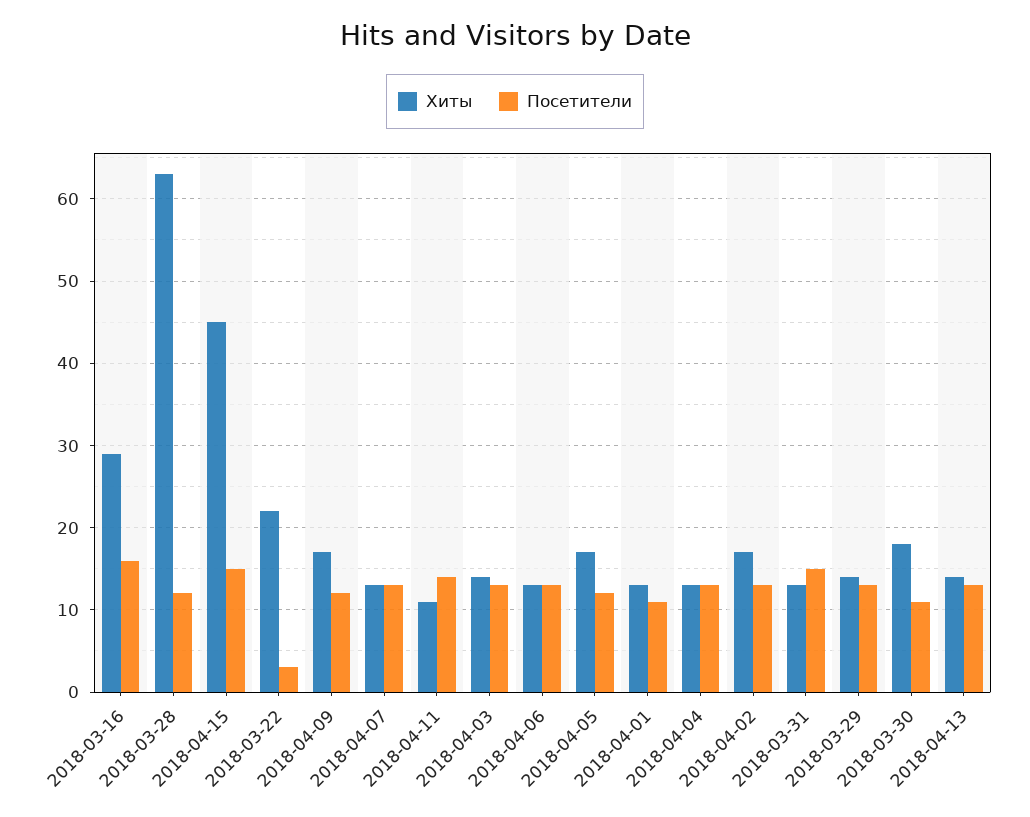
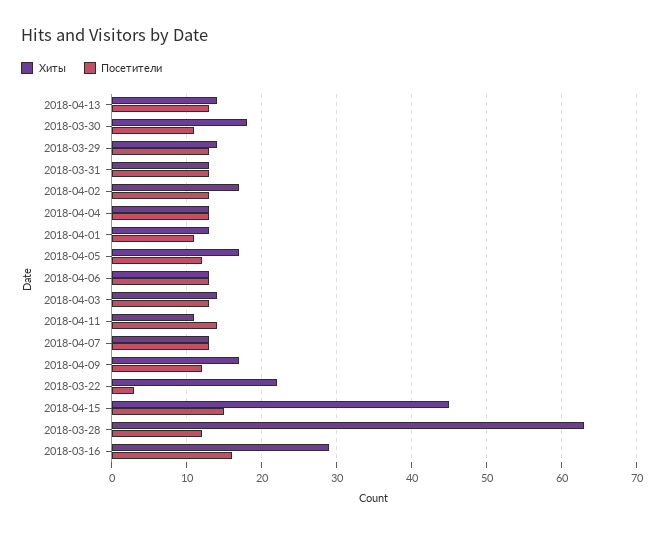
  {
    "Хиты": {
      "2018-03-16": 29,
      "2018-03-28": 63,
      "2018-04-15": 45,
      "2018-03-22": 22,
      "2018-04-09": 17,
      "2018-04-07": 13,
      "2018-04-11": 11,
      "2018-04-03": 14,
      "2018-04-06": 13,
      "2018-04-05": 17,
      "2018-04-01": 13,
      "2018-04-04": 13,
      "2018-04-02": 17,
      "2018-03-31": 13,
      "2018-03-29": 14,
      "2018-03-30": 18,
      "2018-04-13": 14
    },
    "Посетители": {
      "2018-03-16": 16,
      "2018-03-28": 12,
      "2018-04-15": 15,
      "2018-03-22": 3,
      "2018-04-09": 12,
      "2018-04-07": 13,
      "2018-04-11": 14,
      "2018-04-03": 13,
      "2018-04-06": 13,
      "2018-04-05": 12,
      "2018-04-01": 11,
      "2018-04-04": 13,
      "2018-04-02": 13,
-     "2018-03-31": 15,
+     "2018-03-31": 13,
      "2018-03-29": 13,
      "2018-03-30": 11,
      "2018-04-13": 13
    }
  }

